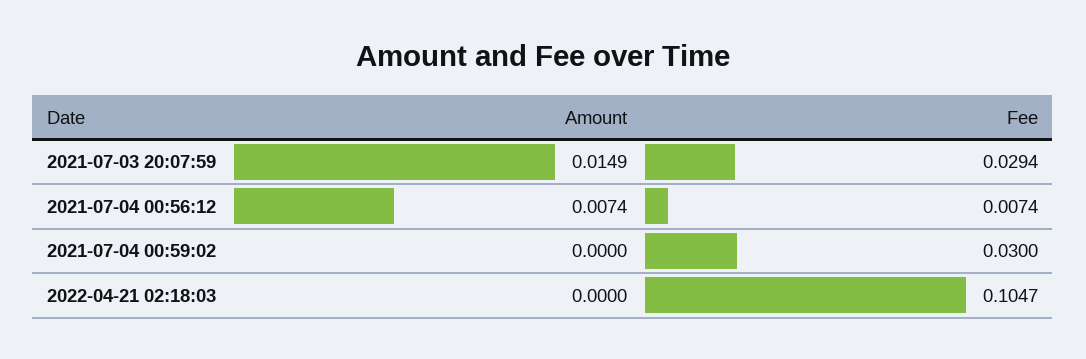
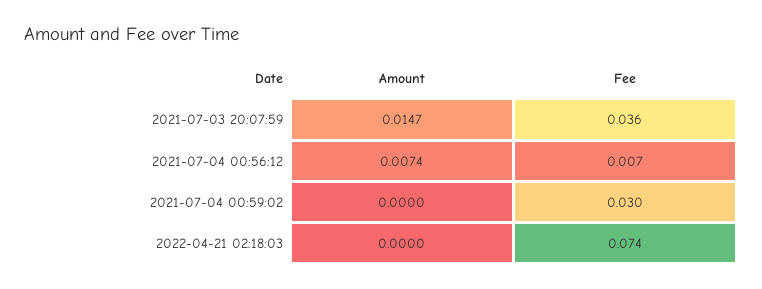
  {
    "Amount": {
-     "2021-07-03 20:07:59": 0.0149,
+     "2021-07-03 20:07:59": 0.0147,
      "2021-07-04 00:56:12": 0.0074,
      "2021-07-04 00:59:02": 0,
      "2022-04-21 02:18:03": 0
    },
    "Fee": {
-     "2021-07-03 20:07:59": 0.0294,
+     "2021-07-03 20:07:59": 0.036,
      "2021-07-04 00:56:12": 0.0074,
      "2021-07-04 00:59:02": 0.03,
-     "2022-04-21 02:18:03": 0.1047
+     "2022-04-21 02:18:03": 0.074
    }
  }

